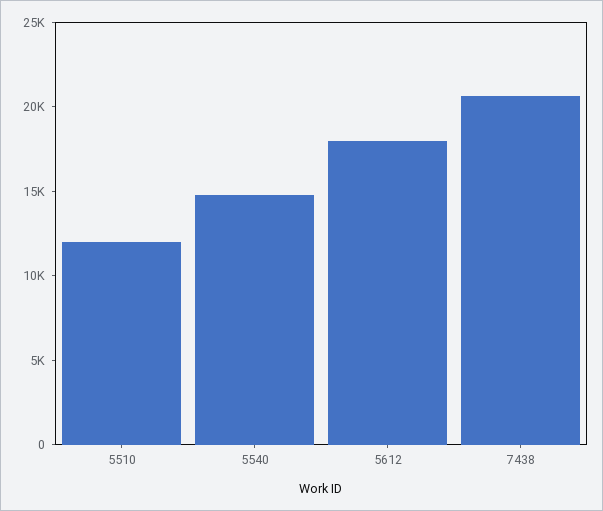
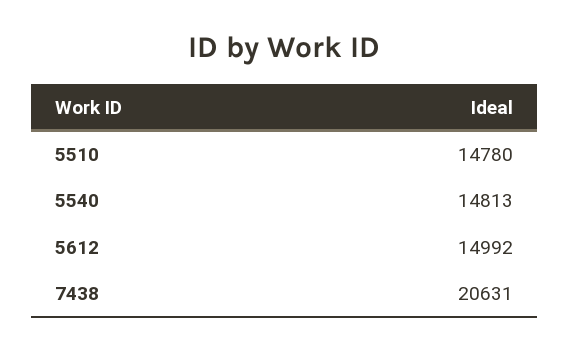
  {
-   "5510": 12000,
+   "5510": 14780,
    "5540": 14813,
-   "5612": 18000,
+   "5612": 14992,
    "7438": 20631
  }

